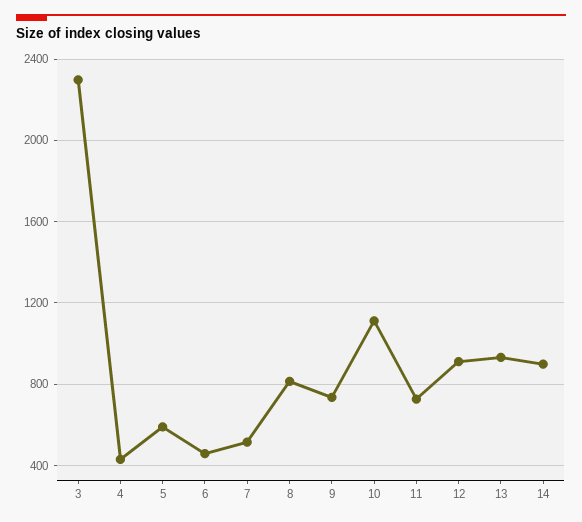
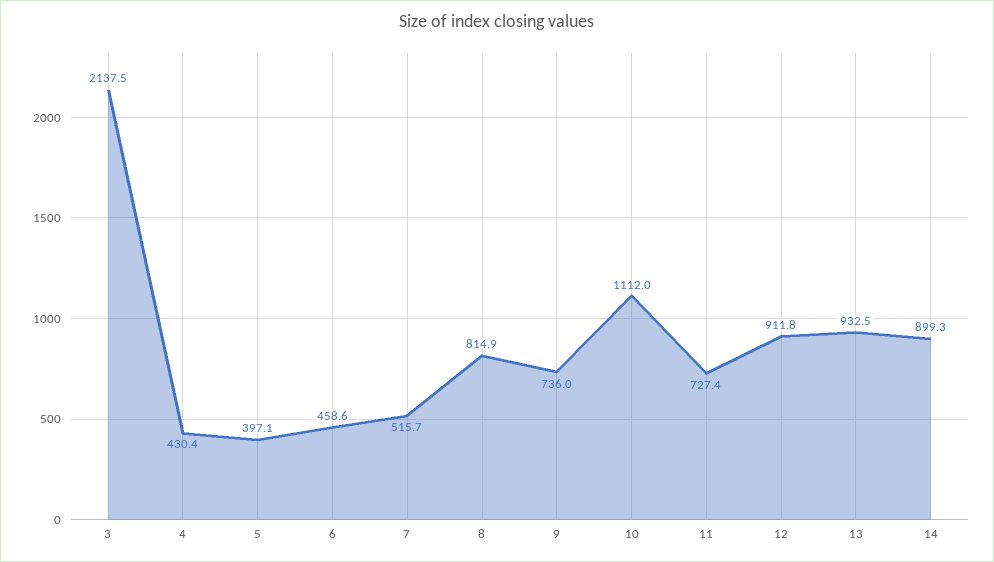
  {
-   "3": 2300,
+   "3": 2137.5,
    "4": 430.4,
-   "5": 600,
+   "5": 397.1,
    "6": 458.6,
    "7": 515.7,
    "8": 814.9,
    "9": 736,
    "10": 1112,
    "11": 727.4,
    "12": 911.8,
    "13": 932.5,
    "14": 899.3
  }

